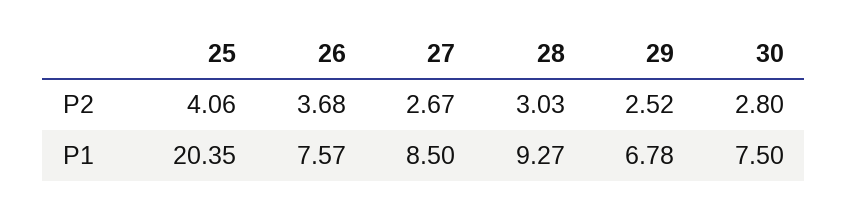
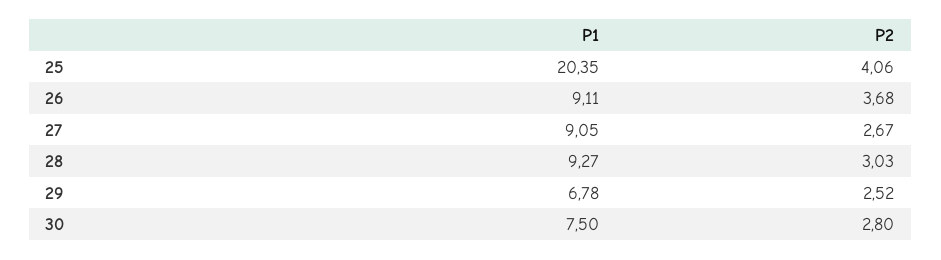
  {
    "25": {
      "P2": 4.06,
      "P1": 20.35
    },
    "26": {
      "P2": 3.68,
-     "P1": 7.57
+     "P1": 9.11
    },
    "27": {
      "P2": 2.67,
-     "P1": 8.5
+     "P1": 9.05
    },
    "28": {
      "P2": 3.03,
      "P1": 9.27
    },
    "29": {
      "P2": 2.52,
      "P1": 6.78
    },
    "30": {
      "P2": 2.8,
      "P1": 7.5
    }
  }

